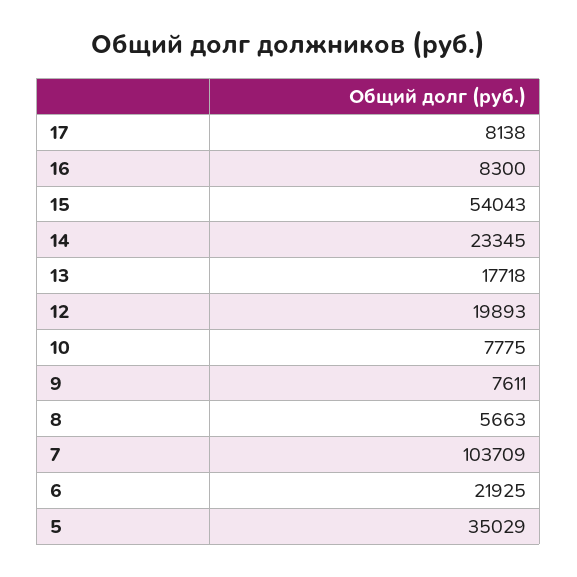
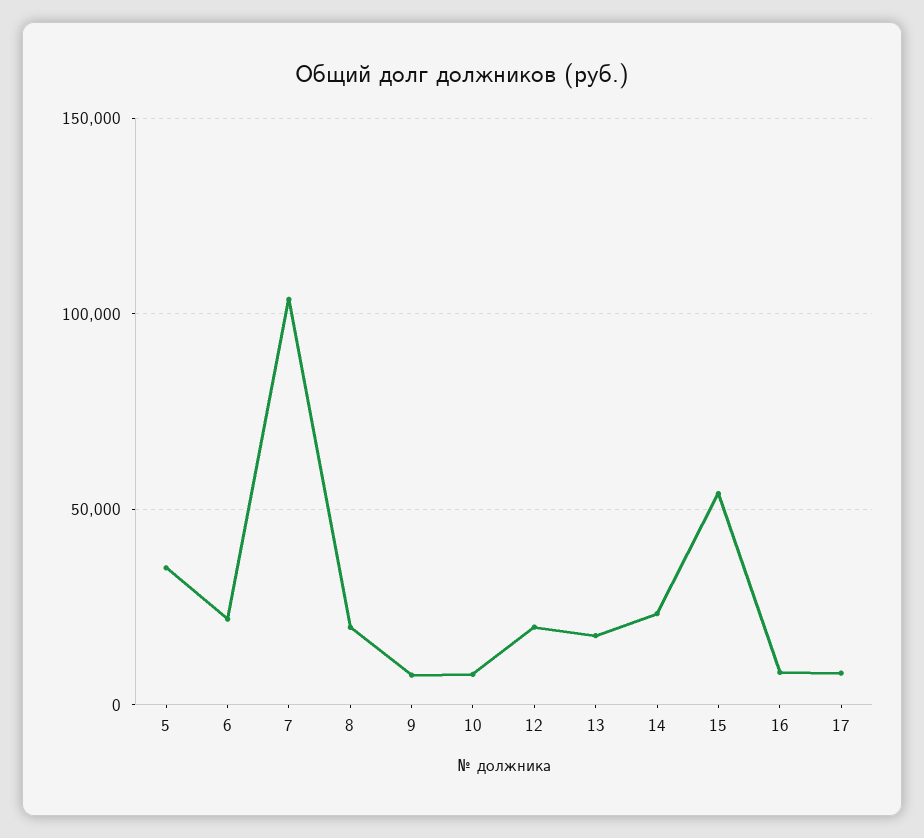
  {
    "17": 8138,
    "16": 8300,
    "15": 54043,
    "14": 23345,
    "13": 17718,
    "12": 19893,
    "10": 7775,
    "9": 7611,
-   "8": 5663,
+   "8": 20000,
    "7": 103709,
    "6": 21925,
    "5": 35029
  }

